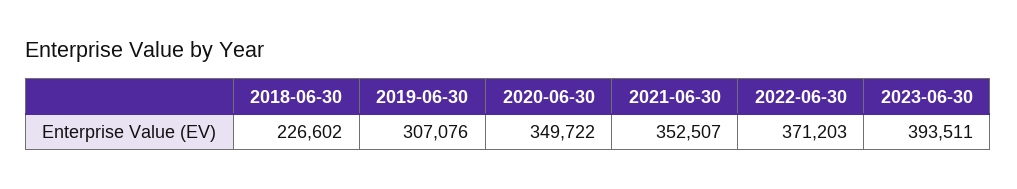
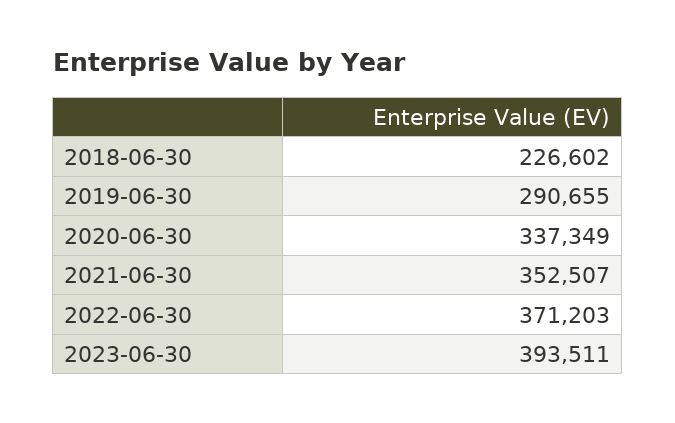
  {
    "2018-06-30": 226602,
-   "2019-06-30": 307076,
+   "2019-06-30": 290655,
-   "2020-06-30": 349722,
+   "2020-06-30": 337349,
    "2021-06-30": 352507,
    "2022-06-30": 371203,
    "2023-06-30": 393511
  }

